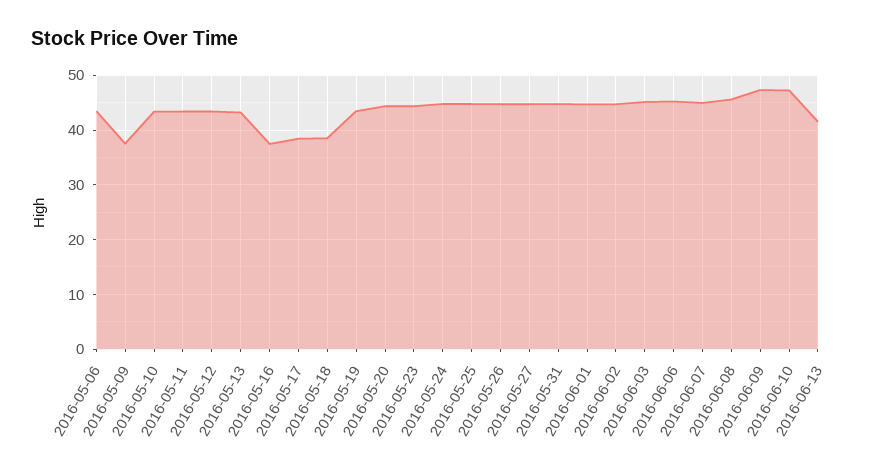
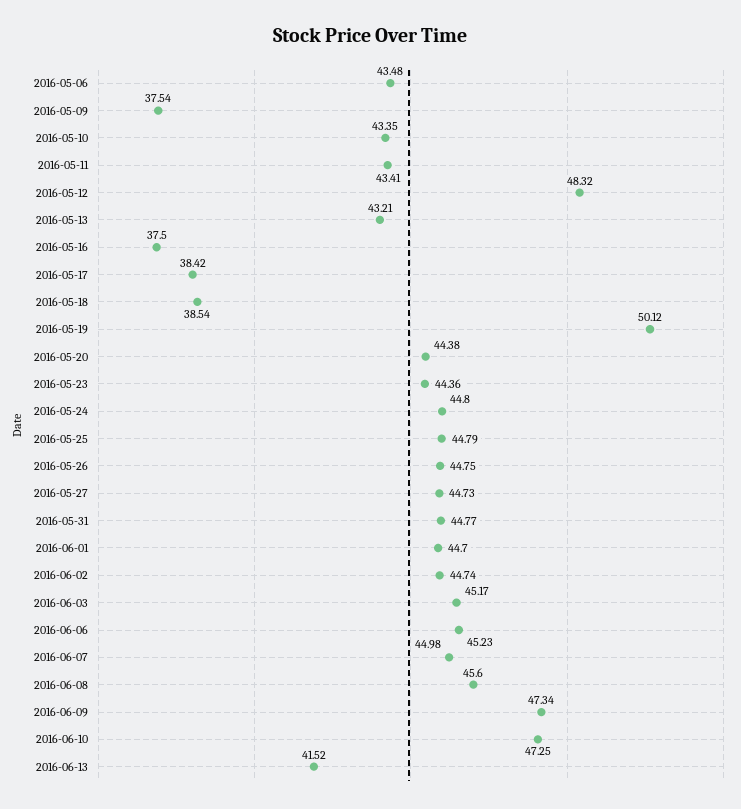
  {
    "2016-05-06": 43.48,
    "2016-05-09": 37.54,
    "2016-05-10": 43.35,
    "2016-05-11": 43.41,
-   "2016-05-12": 44,
+   "2016-05-12": 48.32,
    "2016-05-13": 43.21,
    "2016-05-16": 37.5,
    "2016-05-17": 38.42,
    "2016-05-18": 38.54,
-   "2016-05-19": 44,
+   "2016-05-19": 50.12,
    "2016-05-20": 44.38,
    "2016-05-23": 44.36,
    "2016-05-24": 44.8,
    "2016-05-25": 44.79,
    "2016-05-26": 44.75,
    "2016-05-27": 44.73,
    "2016-05-31": 44.77,
    "2016-06-01": 44.7,
    "2016-06-02": 44.74,
    "2016-06-03": 45.17,
    "2016-06-06": 45.23,
    "2016-06-07": 44.98,
    "2016-06-08": 45.6,
    "2016-06-09": 47.34,
    "2016-06-10": 47.25,
    "2016-06-13": 41.52
  }

